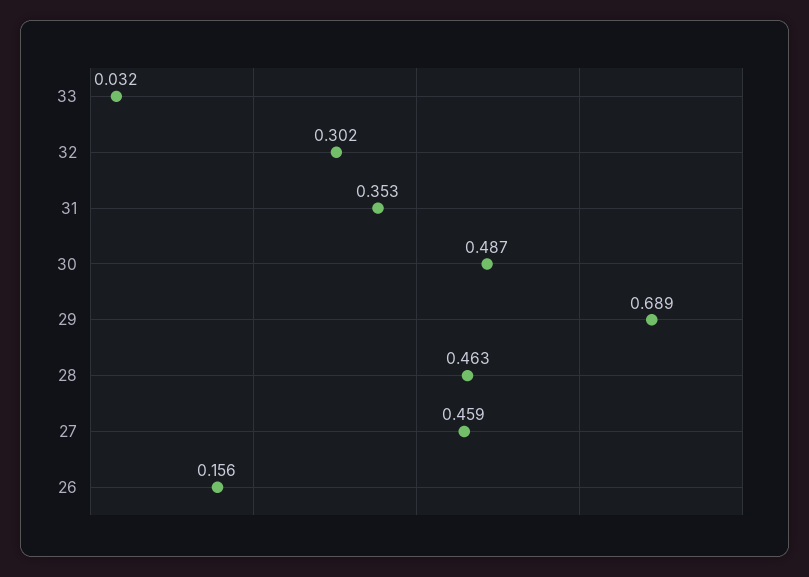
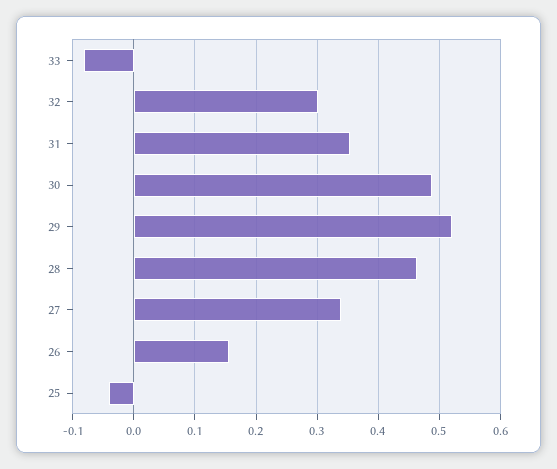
  {
-   "33": 0.032,
+   "33": -0.08,
    "32": 0.302,
    "31": 0.353,
    "30": 0.487,
-   "29": 0.689,
+   "29": 0.52,
    "28": 0.463,
-   "27": 0.459,
+   "27": 0.34,
-   "26": 0.156
+   "26": 0.156,
+   "25": -0.04
  }

